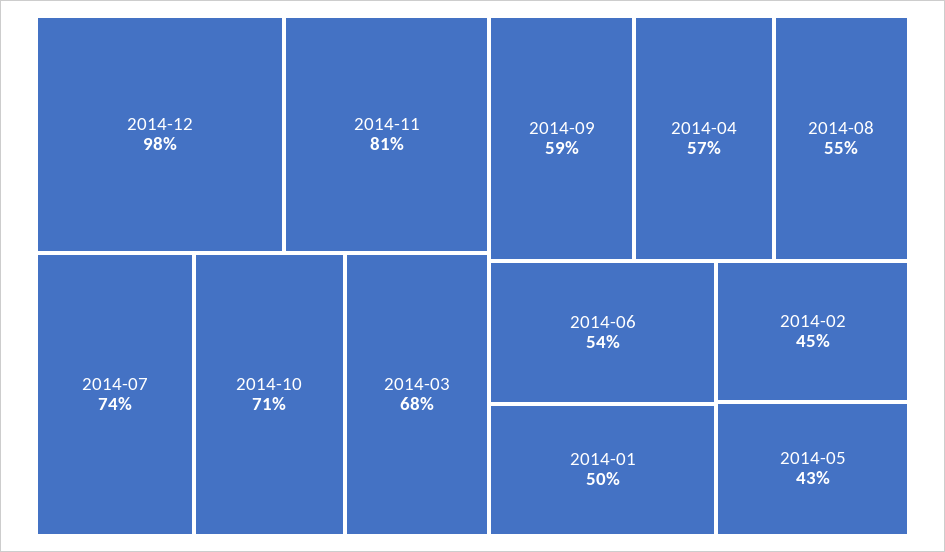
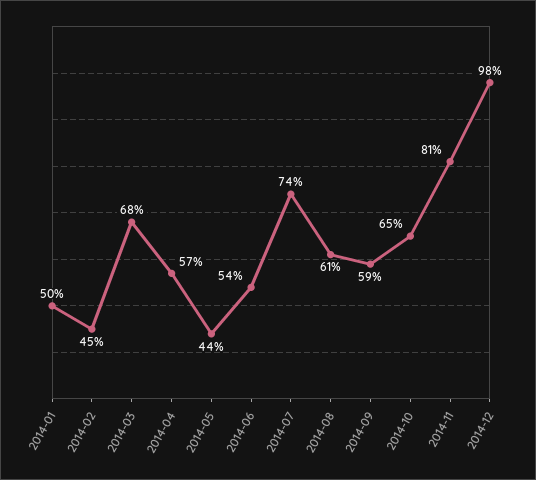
  {
    "2014-12": 98,
    "2014-11": 81,
    "2014-07": 74,
-   "2014-10": 71,
+   "2014-10": 65,
    "2014-03": 68,
    "2014-09": 59,
    "2014-04": 57,
-   "2014-08": 55,
+   "2014-08": 61,
    "2014-06": 54,
    "2014-01": 50,
    "2014-02": 45,
-   "2014-05": 43
+   "2014-05": 44
  }

